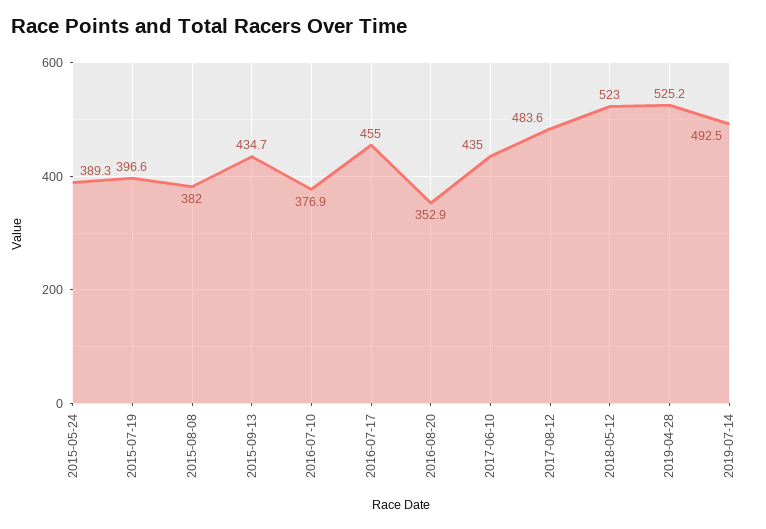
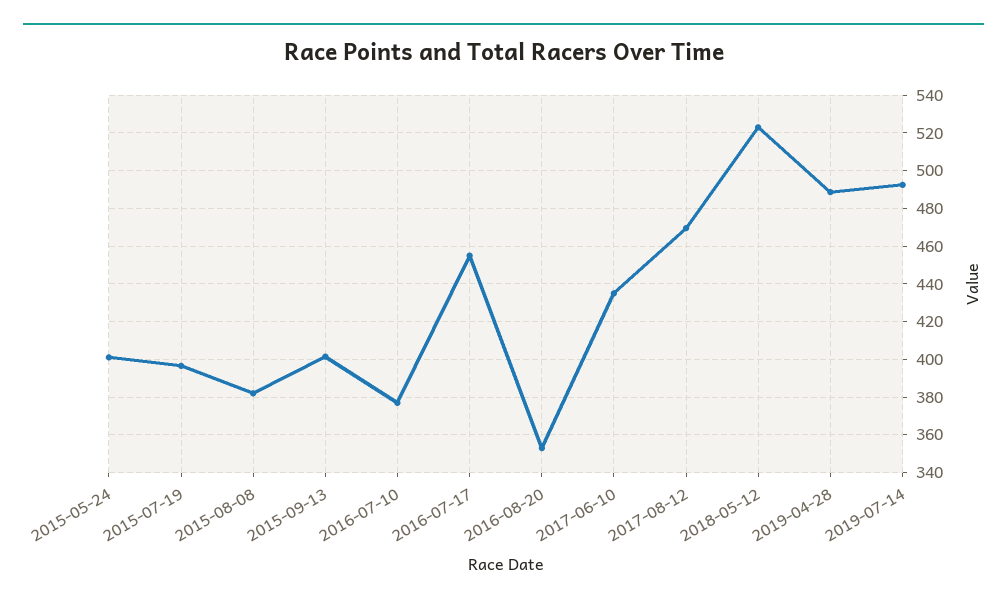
  {
-   "2015-05-24": 389.3,
+   "2015-05-24": 400,
    "2015-07-19": 396.6,
    "2015-08-08": 382,
-   "2015-09-13": 434.7,
+   "2015-09-13": 400,
    "2016-07-10": 376.9,
    "2016-07-17": 455,
    "2016-08-20": 352.9,
    "2017-06-10": 435,
-   "2017-08-12": 483.6,
+   "2017-08-12": 470,
    "2018-05-12": 523,
-   "2019-04-28": 525.2,
+   "2019-04-28": 490,
    "2019-07-14": 492.5
  }

